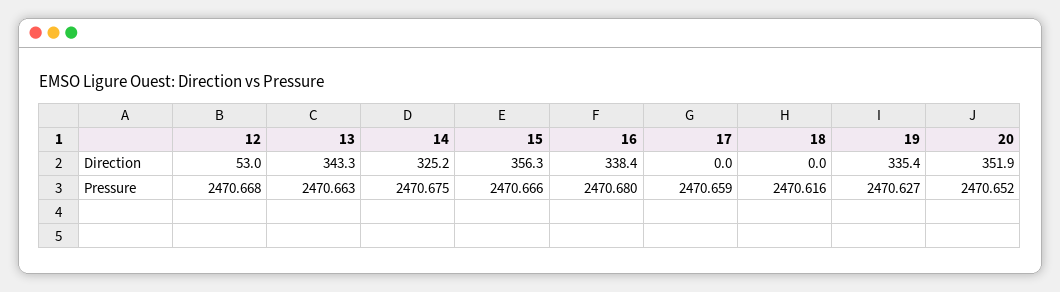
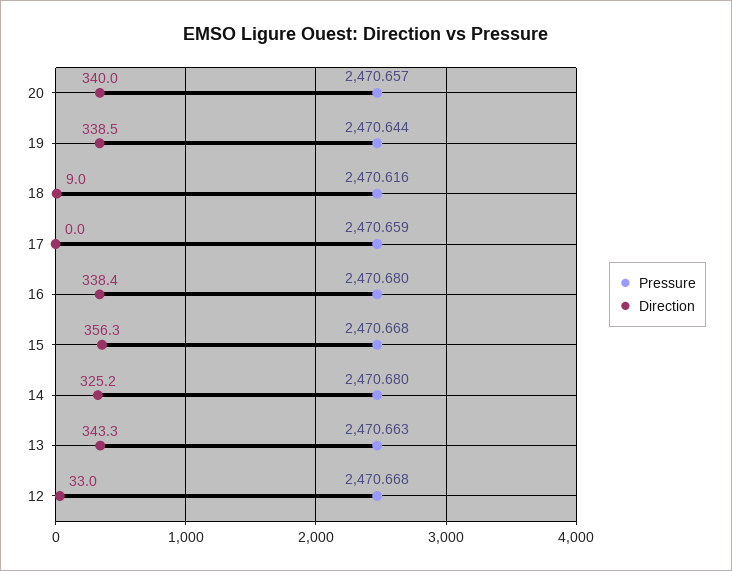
  {
    "Direction": {
-     "12": 53,
+     "12": 33,
      "13": 343.3,
      "14": 325.2,
      "15": 356.3,
      "16": 338.4,
      "17": 0,
-     "18": 0,
+     "18": 9,
-     "19": 335.4,
+     "19": 338.5,
-     "20": 351.9
+     "20": 340
    },
    "Pressure": {
      "12": 2470.668,
      "13": 2470.663,
-     "14": 2470.675,
+     "14": 2470.68,
-     "15": 2470.666,
+     "15": 2470.668,
      "16": 2470.68,
      "17": 2470.659,
      "18": 2470.616,
-     "19": 2470.627,
+     "19": 2470.644,
-     "20": 2470.652
+     "20": 2470.657
    }
  }

